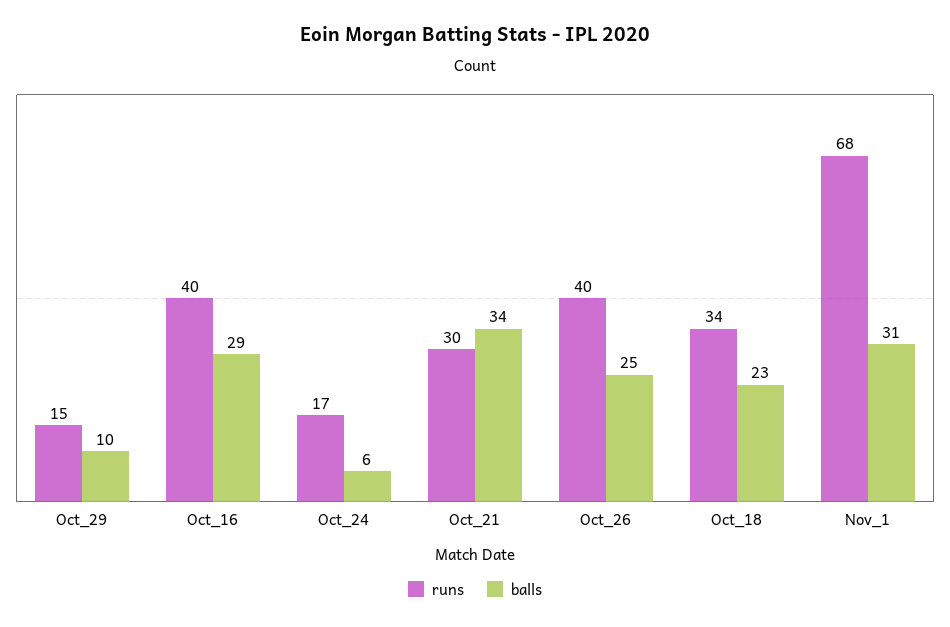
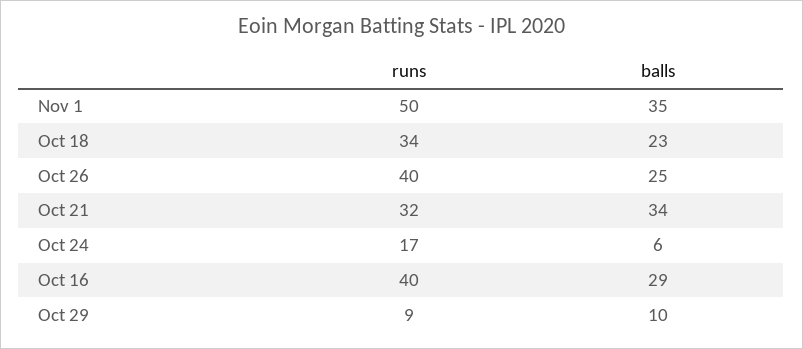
  {
    "runs": {
-     "Oct_29": 15,
+     "Oct_29": 9,
      "Oct_16": 40,
      "Oct_24": 17,
-     "Oct_21": 30,
+     "Oct_21": 32,
      "Oct_26": 40,
      "Oct_18": 34,
-     "Nov_1": 68
+     "Nov_1": 50
    },
    "balls": {
      "Oct_29": 10,
      "Oct_16": 29,
      "Oct_24": 6,
      "Oct_21": 34,
      "Oct_26": 25,
      "Oct_18": 23,
-     "Nov_1": 31
+     "Nov_1": 35
    }
  }

